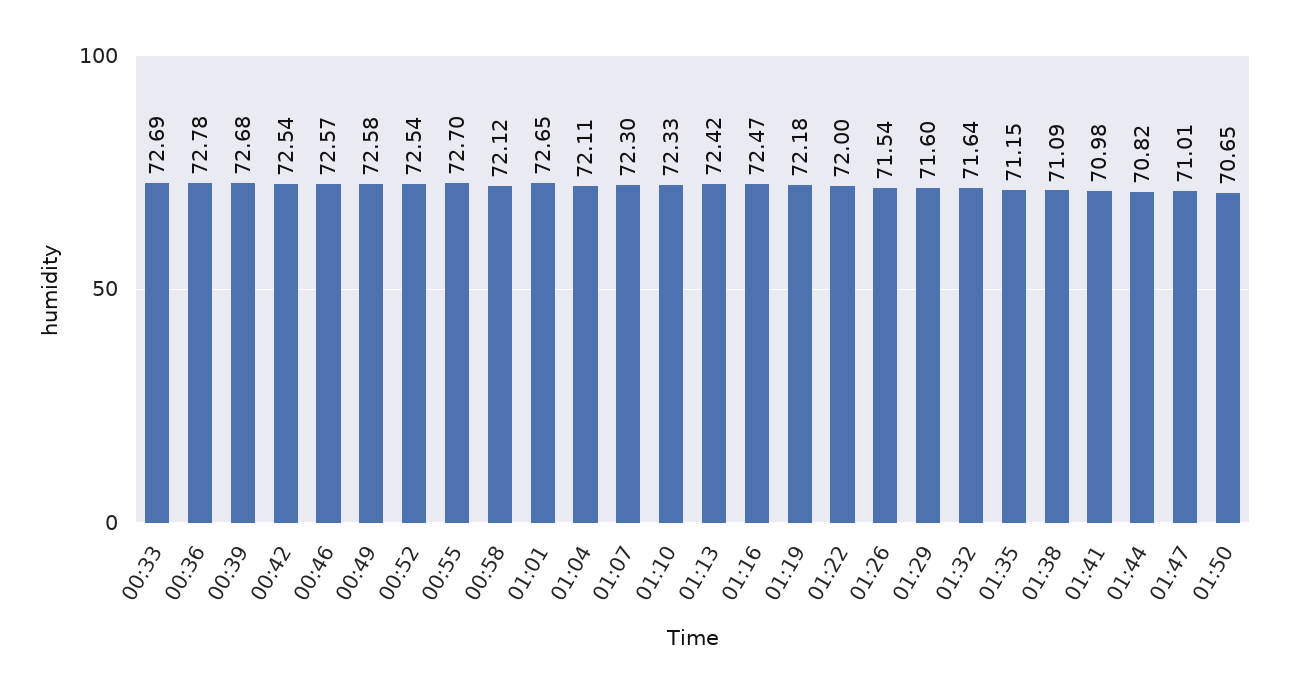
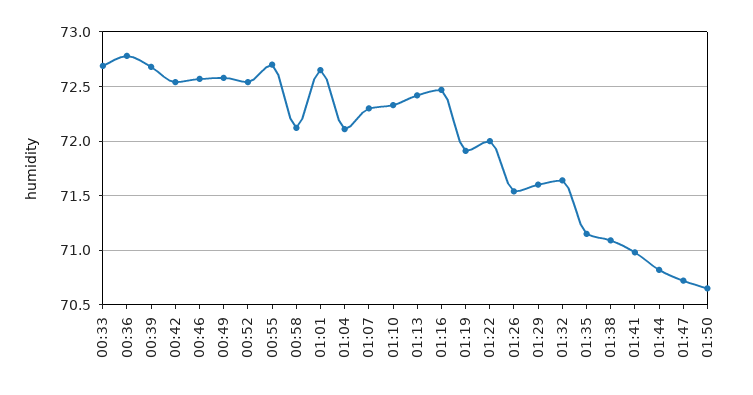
  {
    "00:33": 72.69,
    "00:36": 72.78,
    "00:39": 72.68,
    "00:42": 72.54,
    "00:46": 72.57,
    "00:49": 72.58,
    "00:52": 72.54,
    "00:55": 72.7,
    "00:58": 72.12,
    "01:01": 72.65,
    "01:04": 72.11,
    "01:07": 72.3,
    "01:10": 72.33,
    "01:13": 72.42,
    "01:16": 72.47,
-   "01:19": 72.18,
+   "01:19": 71.9,
    "01:22": 72,
    "01:26": 71.54,
    "01:29": 71.6,
    "01:32": 71.64,
    "01:35": 71.15,
    "01:38": 71.09,
    "01:41": 70.98,
    "01:44": 70.82,
-   "01:47": 71.01,
+   "01:47": 70.7,
    "01:50": 70.65
  }

